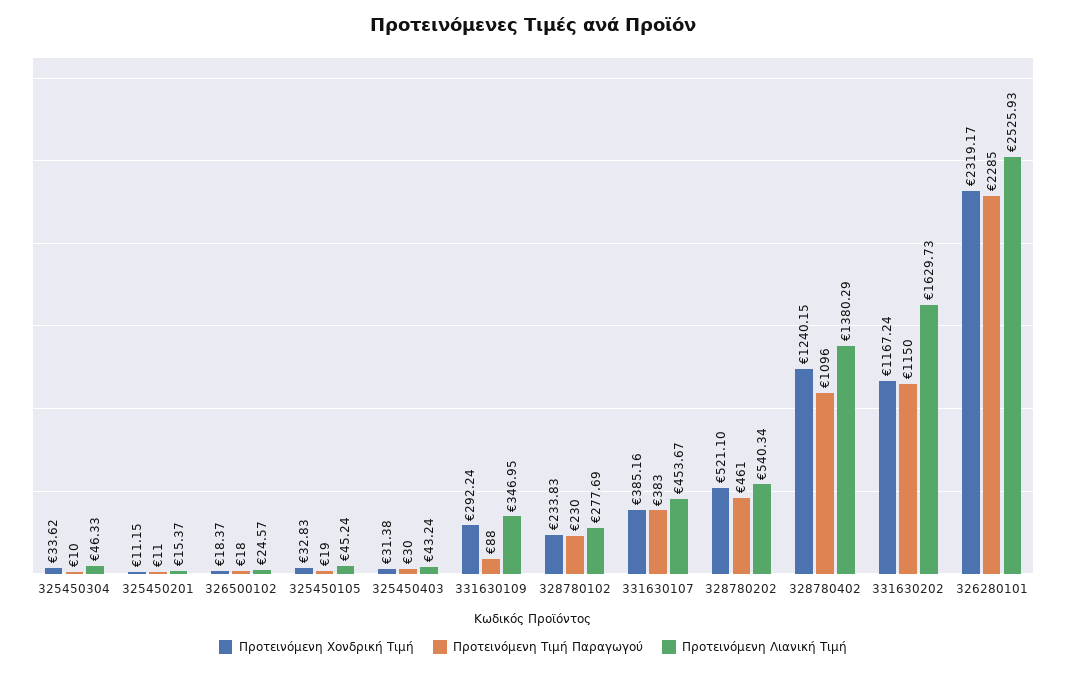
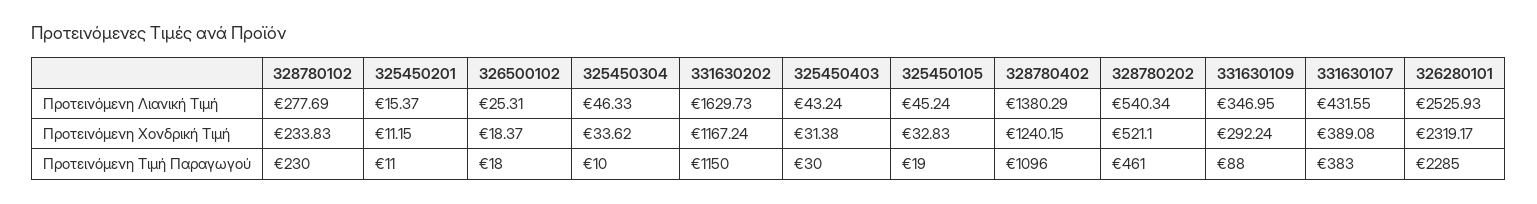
  {
    "Προτεινόμενη Χονδρική Τιμή": {
      "325450304": 33.62,
      "325450201": 11.15,
      "326500102": 18.37,
      "325450105": 32.83,
      "325450403": 31.38,
      "331630109": 292.24,
      "328780102": 233.83,
-     "331630107": 385.16,
+     "331630107": 389.08,
      "328780202": 521.1,
      "328780402": 1240.15,
      "331630202": 1167.24,
      "326280101": 2319.17
    },
    "Προτεινόμενη Τιμή Παραγωγού": {
      "325450304": 10,
      "325450201": 11,
      "326500102": 18,
      "325450105": 19,
      "325450403": 30,
      "331630109": 88,
      "328780102": 230,
      "331630107": 383,
      "328780202": 461,
      "328780402": 1096,
      "331630202": 1150,
      "326280101": 2285
    },
    "Προτεινόμενη Λιανική Τιμή": {
      "325450304": 46.33,
      "325450201": 15.37,
-     "326500102": 24.57,
+     "326500102": 25.31,
      "325450105": 45.24,
      "325450403": 43.24,
      "331630109": 346.95,
      "328780102": 277.69,
-     "331630107": 453.67,
+     "331630107": 431.55,
      "328780202": 540.34,
      "328780402": 1380.29,
      "331630202": 1629.73,
      "326280101": 2525.93
    }
  }

